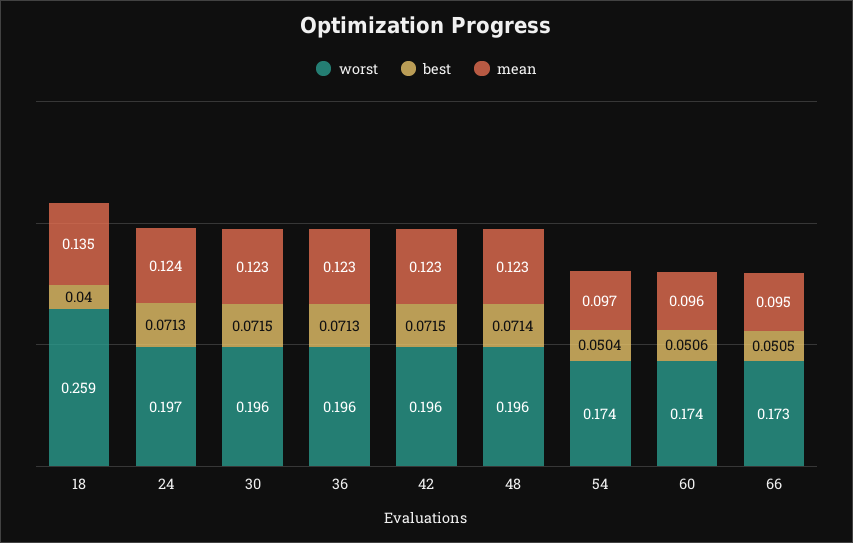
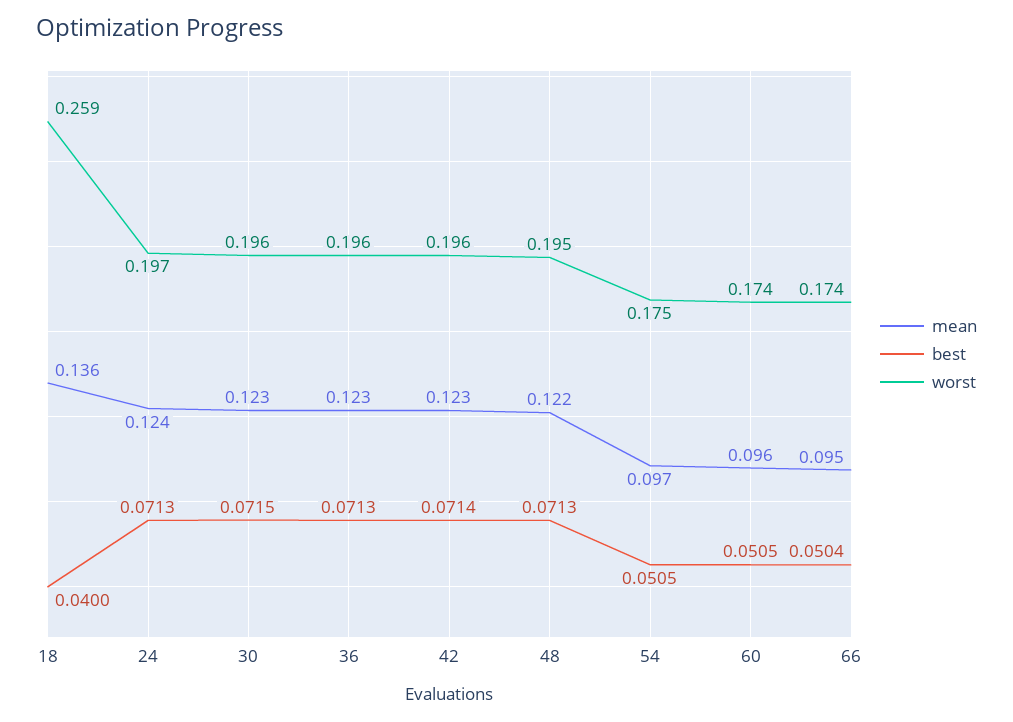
  {
    "worst": {
      "18": 0.259,
      "24": 0.197,
      "30": 0.196,
      "36": 0.196,
      "42": 0.196,
-     "48": 0.196,
+     "48": 0.195,
-     "54": 0.174,
+     "54": 0.175,
      "60": 0.174,
-     "66": 0.173
+     "66": 0.174
    },
    "best": {
      "18": 0.04,
      "24": 0.0713,
      "30": 0.0715,
      "36": 0.0713,
-     "42": 0.0715,
+     "42": 0.0714,
-     "48": 0.0714,
+     "48": 0.0713,
-     "54": 0.0504,
+     "54": 0.0505,
-     "60": 0.0506,
+     "60": 0.0505,
-     "66": 0.0505
+     "66": 0.0504
    },
    "mean": {
-     "18": 0.135,
+     "18": 0.136,
      "24": 0.124,
      "30": 0.123,
      "36": 0.123,
      "42": 0.123,
-     "48": 0.123,
+     "48": 0.122,
      "54": 0.097,
      "60": 0.096,
      "66": 0.095
    }
  }

